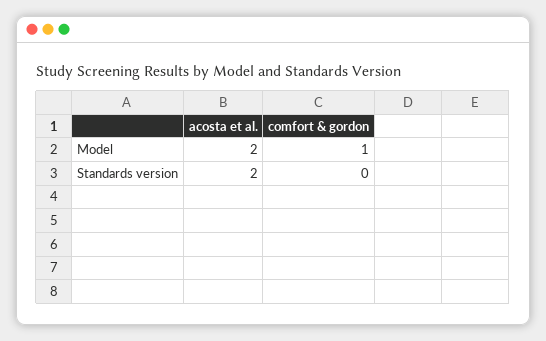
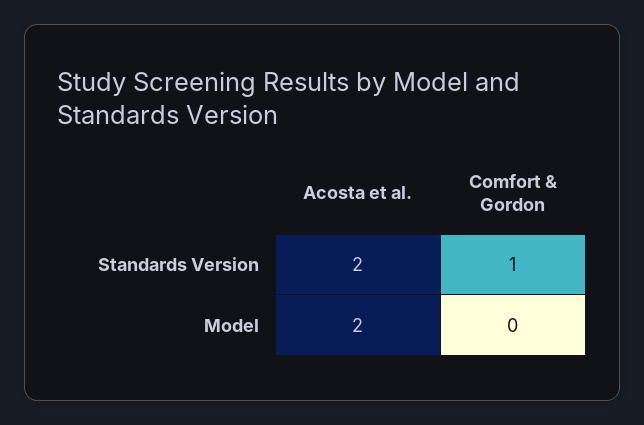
  {
    "acosta et al.": {
      "Model": 2,
      "Standards version": 2
    },
    "comfort & gordon": {
-     "Model": 1,
+     "Model": 0,
-     "Standards version": 0
+     "Standards version": 1
    }
  }

